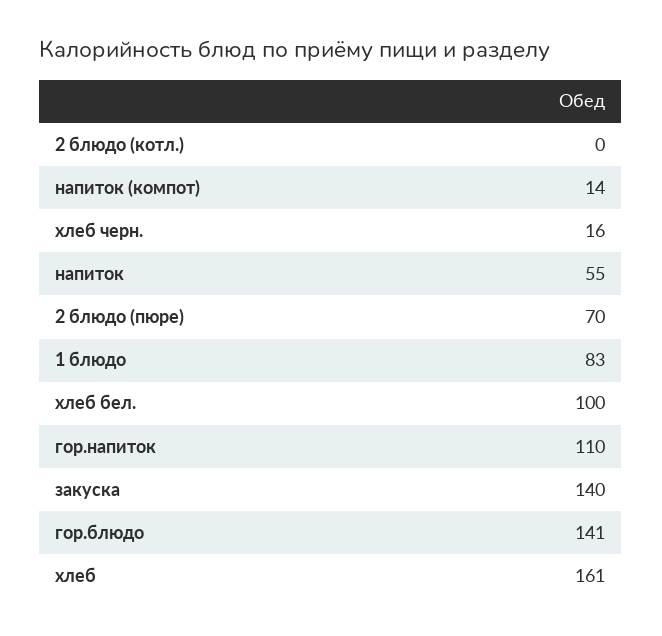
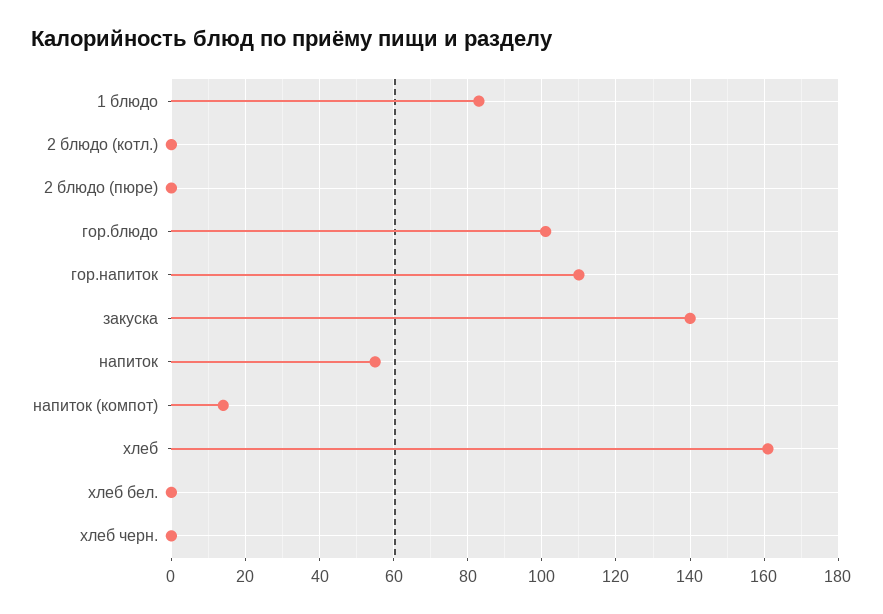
  {
    "2 блюдо (котл.)": 0,
    "напиток (компот)": 14,
-   "хлеб черн.": 16,
+   "хлеб черн.": 0,
    "напиток": 55,
-   "2 блюдо (пюре)": 70,
+   "2 блюдо (пюре)": 0,
    "1 блюдо": 83,
-   "хлеб бел.": 100,
+   "хлеб бел.": 0,
    "гор.напиток": 110,
    "закуска": 140,
-   "гор.блюдо": 141,
+   "гор.блюдо": 100,
    "хлеб": 161
  }

